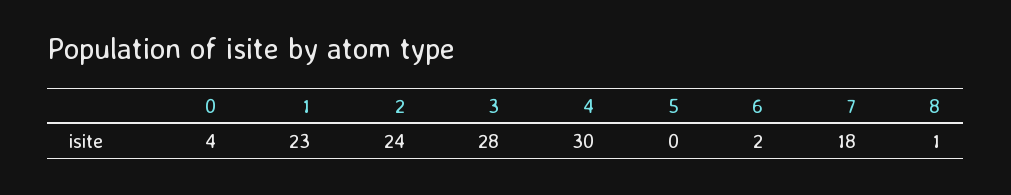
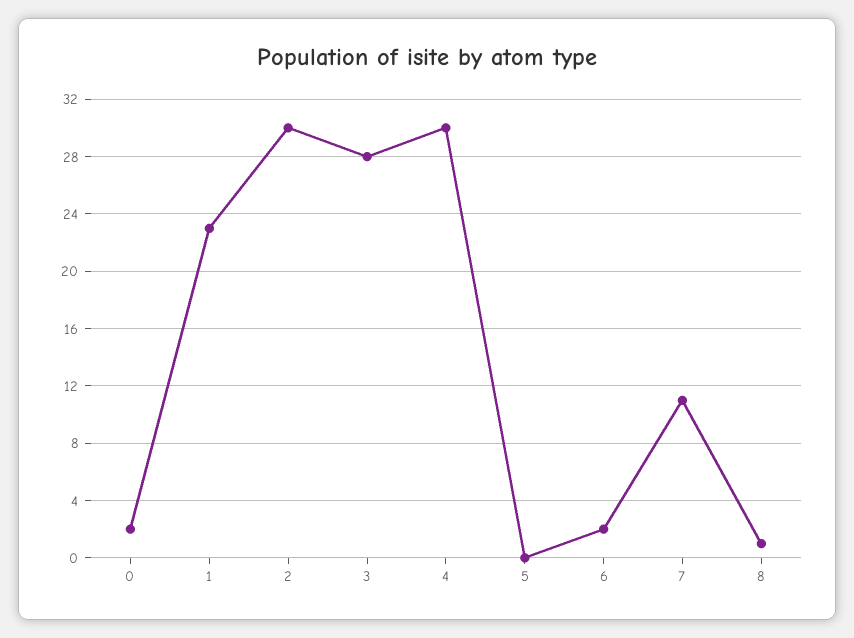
  {
-   "0": 4,
+   "0": 2,
    "1": 23,
-   "2": 24,
+   "2": 30,
    "3": 28,
    "4": 30,
    "5": 0,
    "6": 2,
-   "7": 18,
+   "7": 11,
    "8": 1
  }

